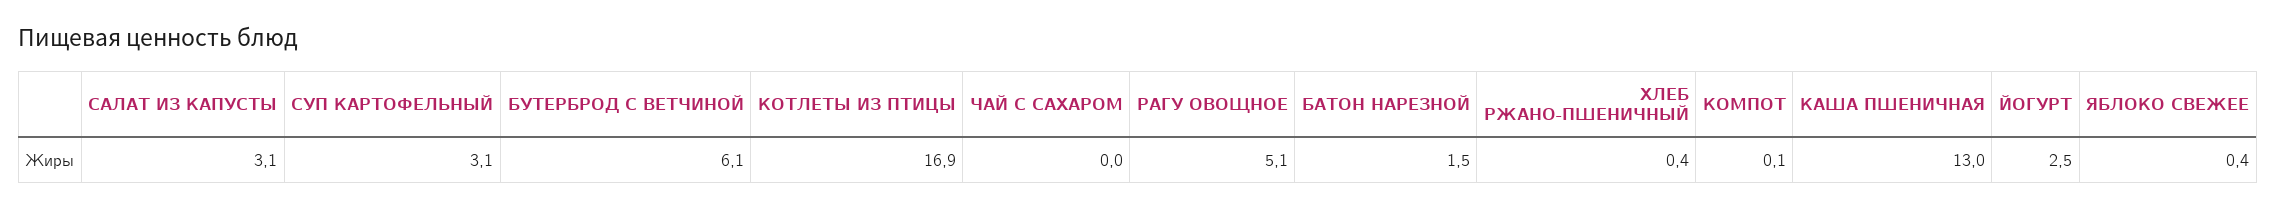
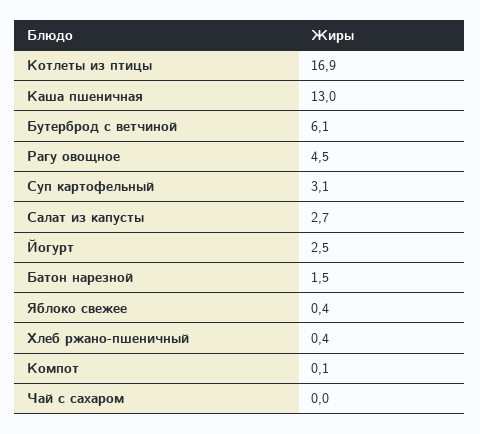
  {
-   "САЛАТ ИЗ КАПУСТЫ": 3.1,
+   "САЛАТ ИЗ КАПУСТЫ": 2.7,
    "СУП КАРТОФЕЛЬНЫЙ": 3.1,
    "БУТЕРБРОД С ВЕТЧИНОЙ": 6.1,
    "КОТЛЕТЫ ИЗ ПТИЦЫ": 16.9,
    "ЧАЙ С САХАРОМ": 0,
-   "РАГУ ОВОЩНОЕ": 5.1,
+   "РАГУ ОВОЩНОЕ": 4.5,
    "БАТОН НАРЕЗНОЙ": 1.5,
    "ХЛЕБ РЖАНО-ПШЕНИЧНЫЙ": 0.4,
    "КОМПОТ": 0.1,
    "КАША ПШЕНИЧНАЯ": 13,
    "ЙОГУРТ": 2.5,
    "ЯБЛОКО СВЕЖЕЕ": 0.4
  }

